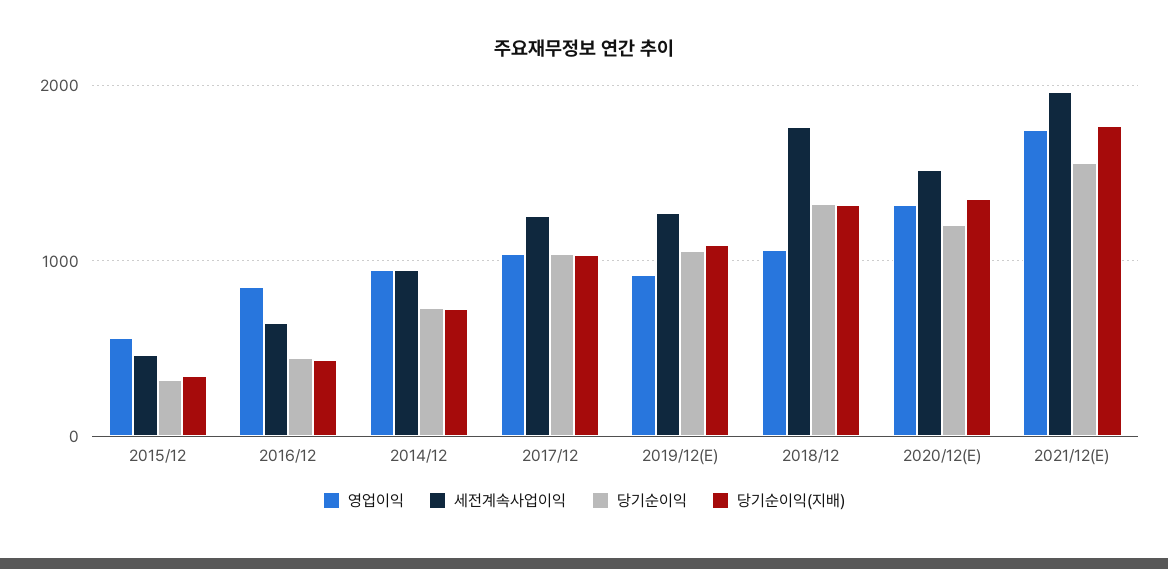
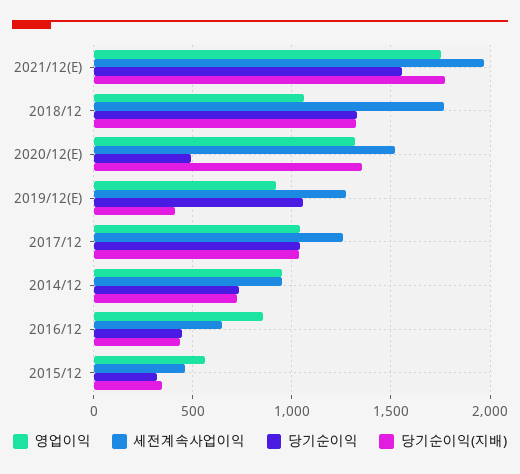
  {
    "영업이익": {
      "2015/12": 550,
      "2016/12": 850,
      "2014/12": 950,
      "2017/12": 1050,
      "2019/12(E)": 900,
      "2018/12": 1050,
      "2020/12(E)": 1300,
      "2021/12(E)": 1750
    },
    "세전계속사업이익": {
      "2015/12": 450,
      "2016/12": 650,
      "2014/12": 950,
      "2017/12": 1250,
      "2019/12(E)": 1250,
      "2018/12": 1750,
      "2020/12(E)": 1500,
      "2021/12(E)": 1950
    },
    "당기순이익": {
      "2015/12": 300,
      "2016/12": 450,
      "2014/12": 750,
      "2017/12": 1050,
      "2019/12(E)": 1050,
      "2018/12": 1350,
-     "2020/12(E)": 1200,
+     "2020/12(E)": 500,
      "2021/12(E)": 1550
    },
    "당기순이익(지배)": {
      "2015/12": 350,
      "2016/12": 450,
      "2014/12": 750,
      "2017/12": 1050,
-     "2019/12(E)": 1100,
+     "2019/12(E)": 400,
      "2018/12": 1300,
      "2020/12(E)": 1350,
      "2021/12(E)": 1750
    }
  }

